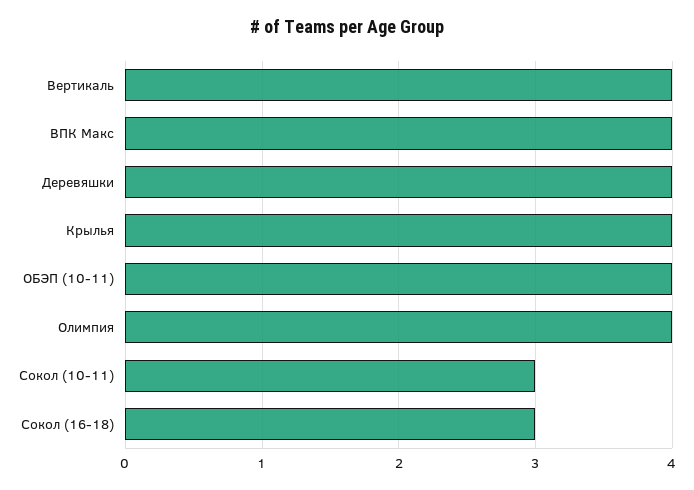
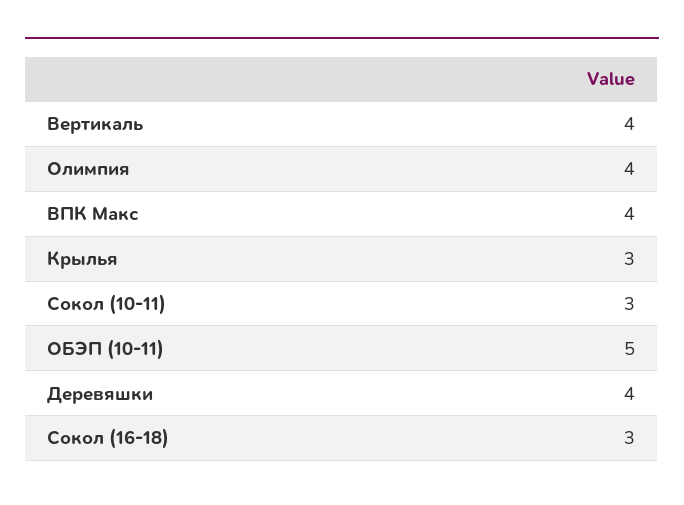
  {
    "Вертикаль": 4,
    "ВПК Макс": 4,
    "Деревяшки": 4,
-   "Крылья": 4,
+   "Крылья": 3,
-   "ОБЭП (10-11)": 4,
+   "ОБЭП (10-11)": 5,
    "Олимпия": 4,
    "Сокол (10-11)": 3,
    "Сокол (16-18)": 3
  }

